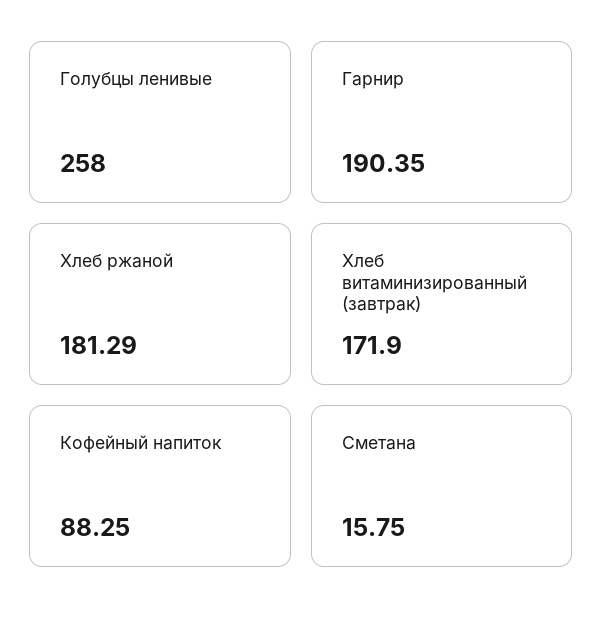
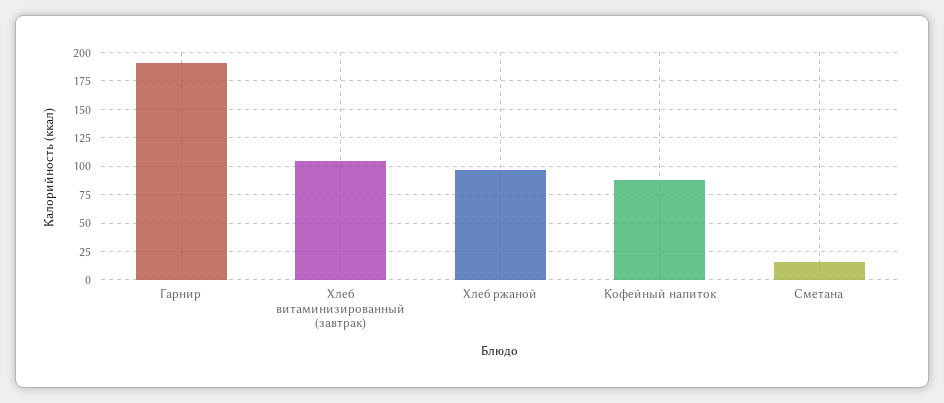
  {
-   "Голубцы ленивые": 258,
    "Гарнир": 190.35,
-   "Хлеб ржаной": 181.29,
+   "Хлеб ржаной": 100,
-   "Хлеб витаминизированный (завтрак)": 171.9,
+   "Хлеб витаминизированный (завтрак)": 100,
    "Кофейный напиток": 88.25,
    "Сметана": 15.75
  }

